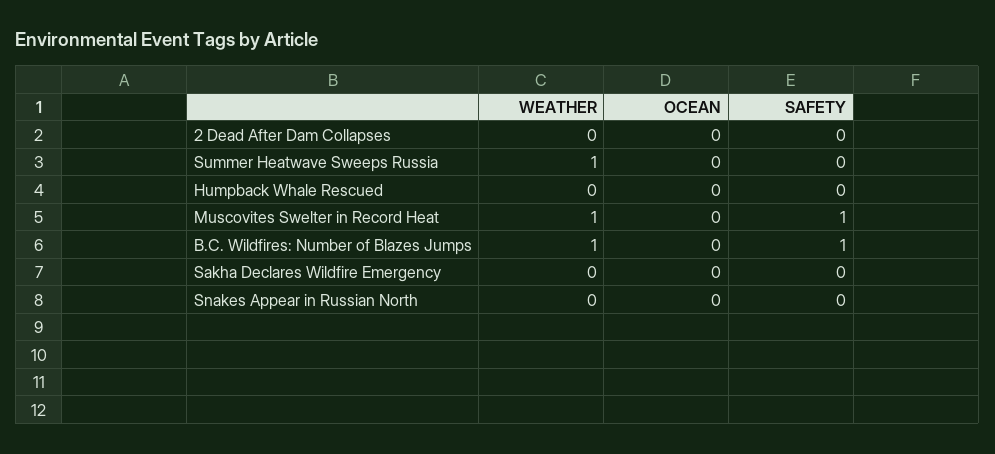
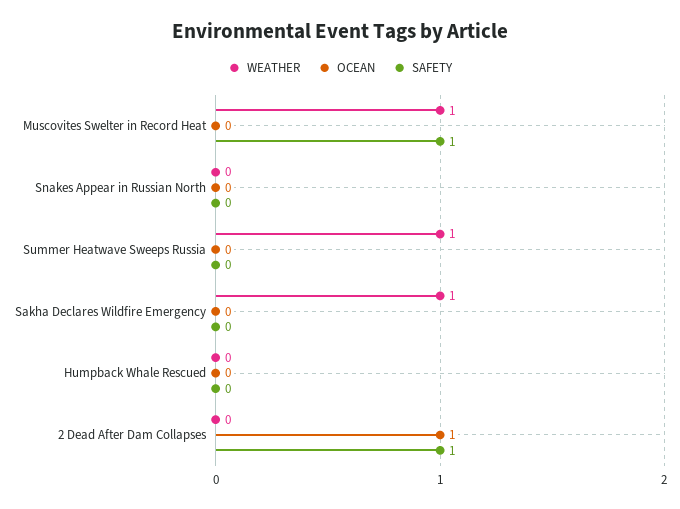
  {
    "WEATHER": {
      "2 Dead After Dam Collapses": 0,
      "Summer Heatwave Sweeps Russia": 1,
      "Humpback Whale Rescued": 0,
      "Muscovites Swelter in Record Heat": 1,
-     "B.C. Wildfires: Number of Blazes Jumps": 1,
-     "Sakha Declares Wildfire Emergency": 0,
+     "Sakha Declares Wildfire Emergency": 1,
      "Snakes Appear in Russian North": 0
    },
    "OCEAN": {
-     "2 Dead After Dam Collapses": 0,
+     "2 Dead After Dam Collapses": 1,
      "Summer Heatwave Sweeps Russia": 0,
      "Humpback Whale Rescued": 0,
      "Muscovites Swelter in Record Heat": 0,
-     "B.C. Wildfires: Number of Blazes Jumps": 0,
      "Sakha Declares Wildfire Emergency": 0,
      "Snakes Appear in Russian North": 0
    },
    "SAFETY": {
-     "2 Dead After Dam Collapses": 0,
+     "2 Dead After Dam Collapses": 1,
      "Summer Heatwave Sweeps Russia": 0,
      "Humpback Whale Rescued": 0,
      "Muscovites Swelter in Record Heat": 1,
-     "B.C. Wildfires: Number of Blazes Jumps": 1,
      "Sakha Declares Wildfire Emergency": 0,
      "Snakes Appear in Russian North": 0
    }
  }

